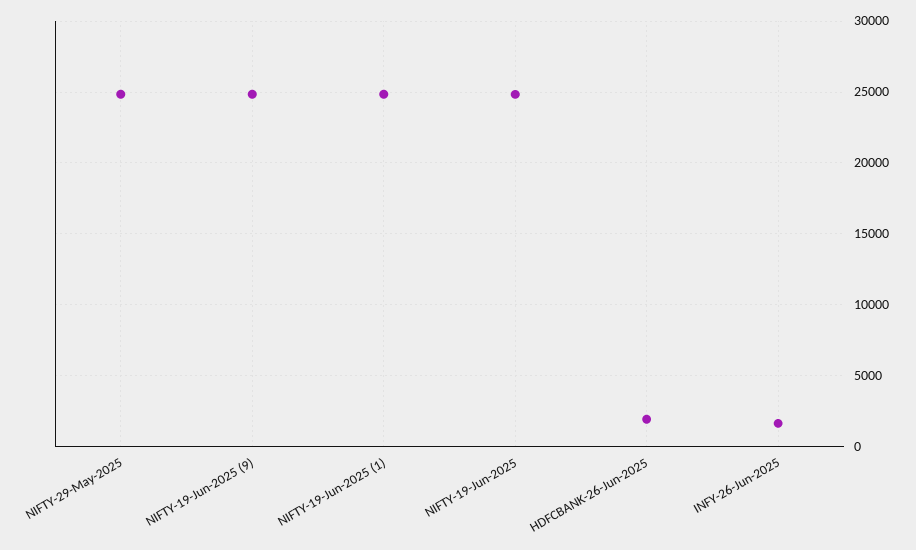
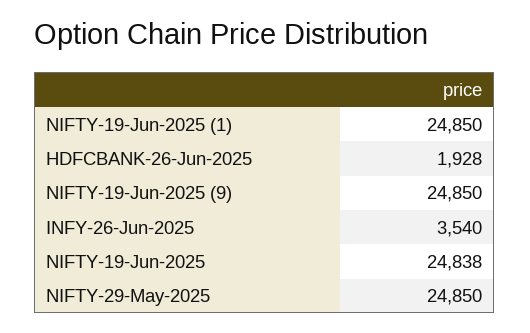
  {
    "NIFTY-29-May-2025": 24850,
    "NIFTY-19-Jun-2025 (9)": 24850,
    "NIFTY-19-Jun-2025 (1)": 24850,
    "NIFTY-19-Jun-2025": 24838,
    "HDFCBANK-26-Jun-2025": 1928,
-   "INFY-26-Jun-2025": 1500
+   "INFY-26-Jun-2025": 3540
  }

